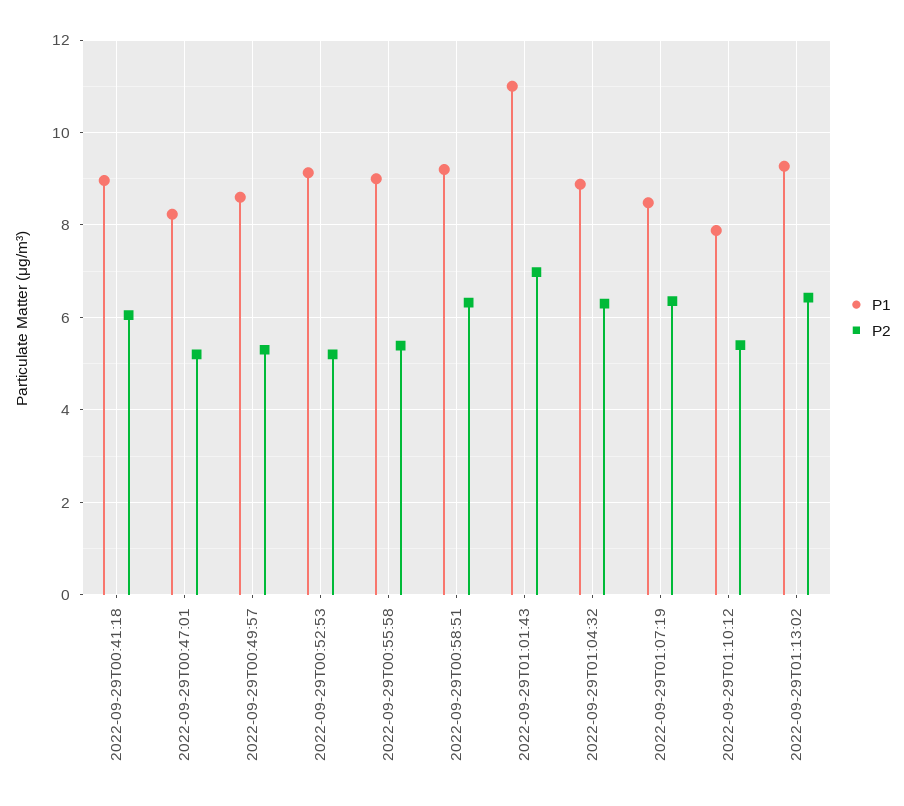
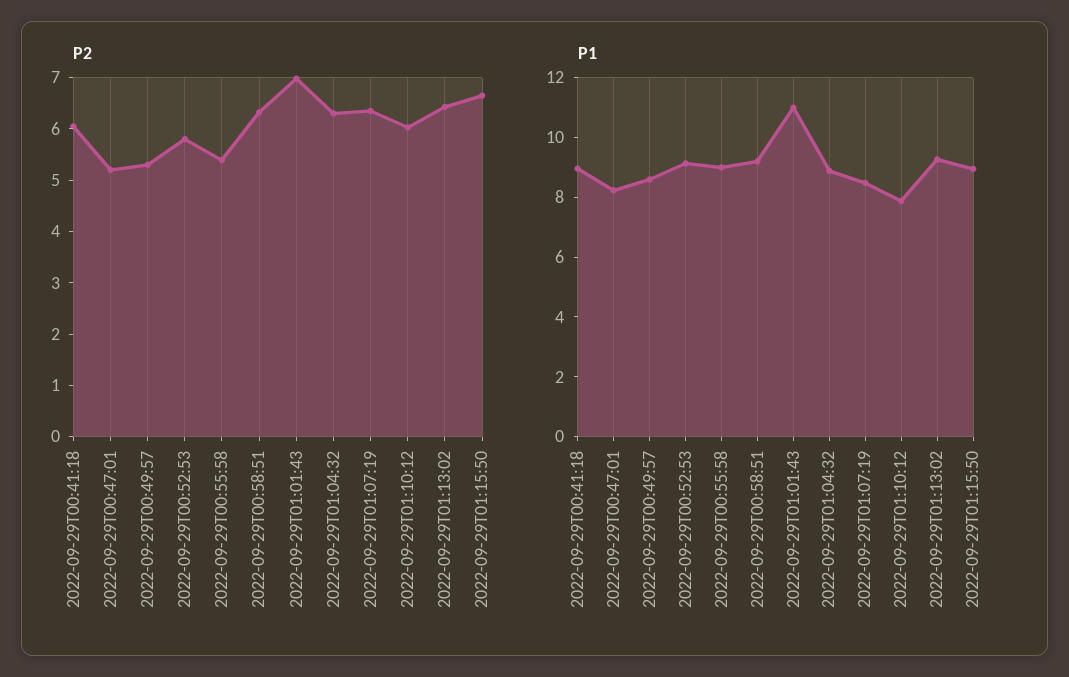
  {
    "P1": {
      "2022-09-29T00:41:18": 9,
      "2022-09-29T00:47:01": 8.2,
      "2022-09-29T00:49:57": 8.6,
      "2022-09-29T00:52:53": 9.2,
      "2022-09-29T00:55:58": 9,
      "2022-09-29T00:58:51": 9.2,
      "2022-09-29T01:01:43": 11,
      "2022-09-29T01:04:32": 8.8,
      "2022-09-29T01:07:19": 8.4,
      "2022-09-29T01:10:12": 7.8,
-     "2022-09-29T01:13:02": 9.2
+     "2022-09-29T01:13:02": 9.2,
+     "2022-09-29T01:15:50": 9
    },
    "P2": {
      "2022-09-29T00:41:18": 6,
      "2022-09-29T00:47:01": 5.2,
      "2022-09-29T00:49:57": 5.4,
-     "2022-09-29T00:52:53": 5.2,
+     "2022-09-29T00:52:53": 5.8,
      "2022-09-29T00:55:58": 5.4,
      "2022-09-29T00:58:51": 6.4,
      "2022-09-29T01:01:43": 7,
      "2022-09-29T01:04:32": 6.4,
      "2022-09-29T01:07:19": 6.4,
-     "2022-09-29T01:10:12": 5.4,
+     "2022-09-29T01:10:12": 6,
-     "2022-09-29T01:13:02": 6.4
+     "2022-09-29T01:13:02": 6.4,
+     "2022-09-29T01:15:50": 6.6
    }
  }

